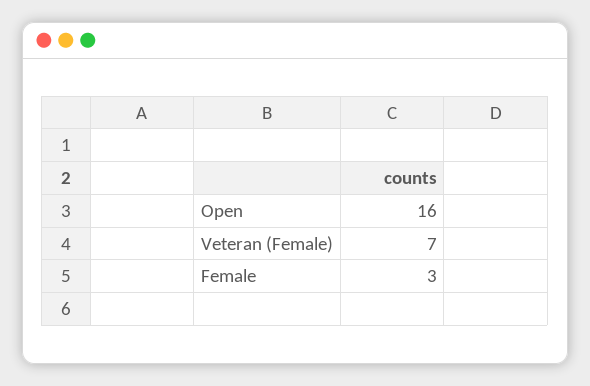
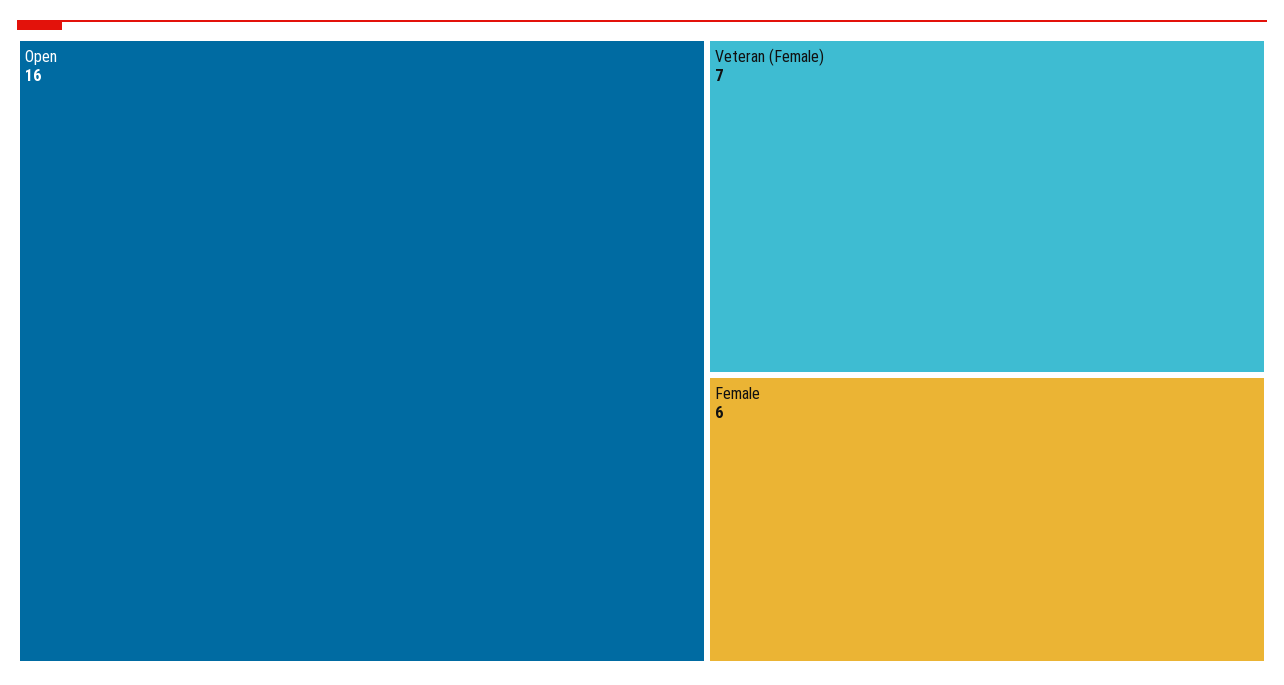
  {
    "Open": 16,
    "Veteran (Female)": 7,
-   "Female": 3
+   "Female": 6
  }

